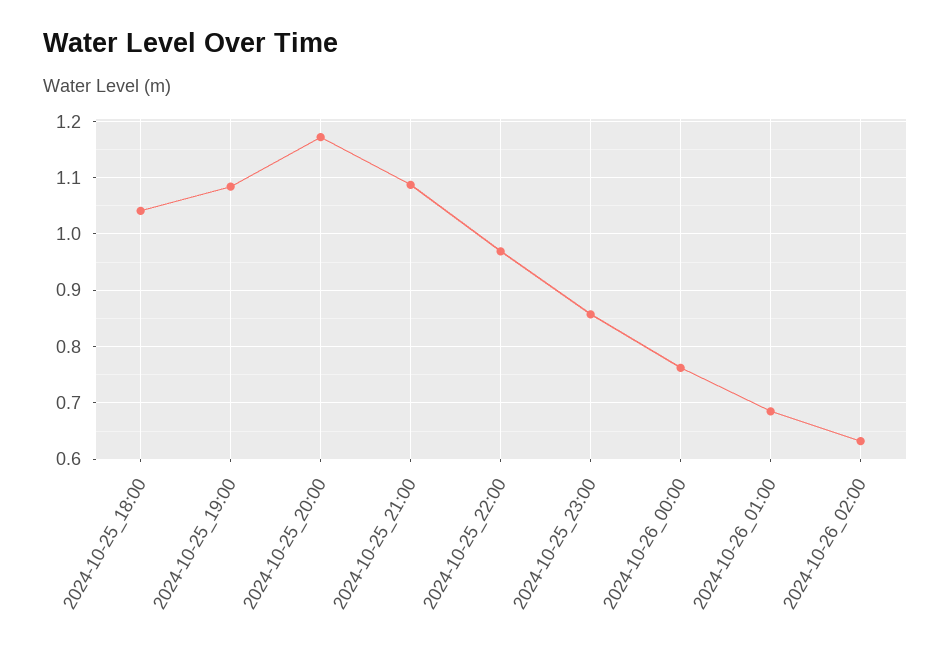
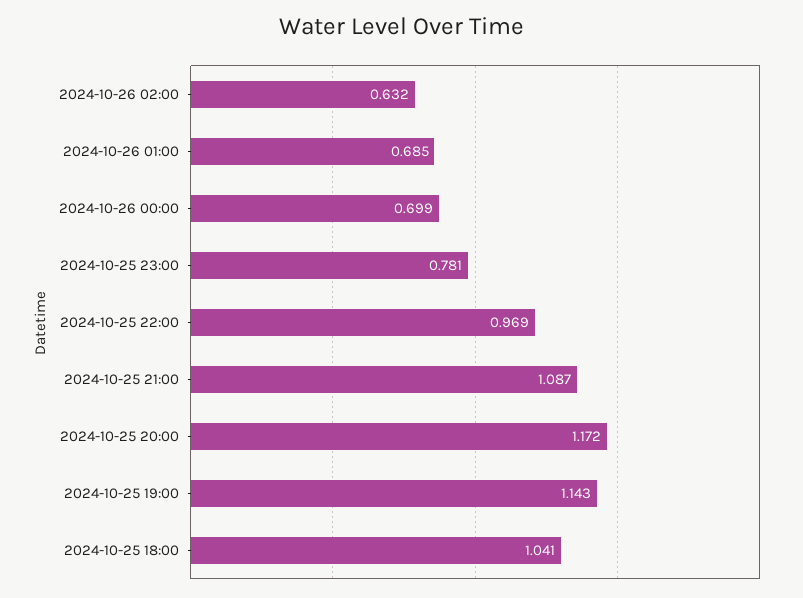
  {
    "2024-10-25_18:00": 1.041,
-   "2024-10-25_19:00": 1.08,
+   "2024-10-25_19:00": 1.143,
    "2024-10-25_20:00": 1.172,
    "2024-10-25_21:00": 1.087,
    "2024-10-25_22:00": 0.969,
-   "2024-10-25_23:00": 0.86,
+   "2024-10-25_23:00": 0.781,
-   "2024-10-26_00:00": 0.76,
+   "2024-10-26_00:00": 0.699,
    "2024-10-26_01:00": 0.685,
    "2024-10-26_02:00": 0.632
  }

